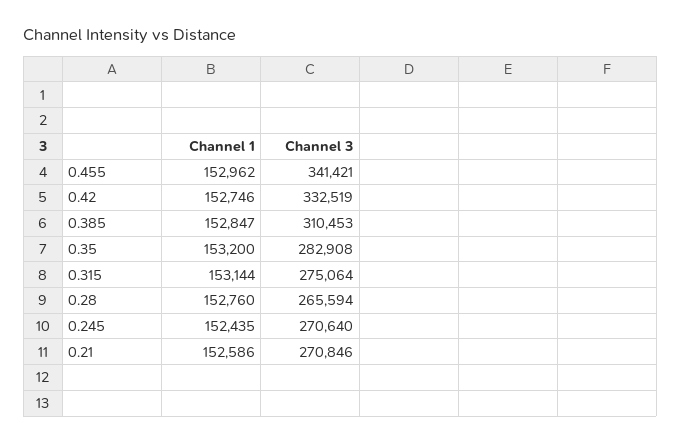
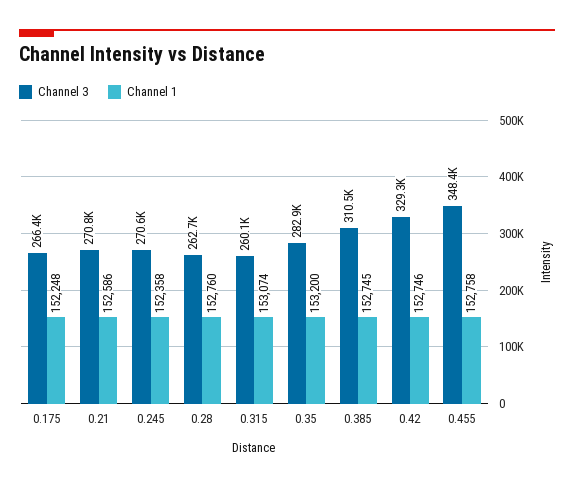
  {
    "Channel 1": {
-     "0.455": 152962,
+     "0.455": 152758,
      "0.42": 152746,
-     "0.385": 152847,
+     "0.385": 152745,
      "0.35": 153200,
-     "0.315": 153144,
+     "0.315": 153074,
      "0.28": 152760,
-     "0.245": 152435,
+     "0.245": 152358,
-     "0.21": 152586
+     "0.21": 152586,
+     "0.175": 152248
    },
    "Channel 3": {
-     "0.455": 341421,
+     "0.455": 348400,
-     "0.42": 332519,
+     "0.42": 329300,
      "0.385": 310453,
      "0.35": 282908,
-     "0.315": 275064,
+     "0.315": 260100,
-     "0.28": 265594,
+     "0.28": 262700,
      "0.245": 270640,
-     "0.21": 270846
+     "0.21": 270846,
+     "0.175": 266400
    }
  }

